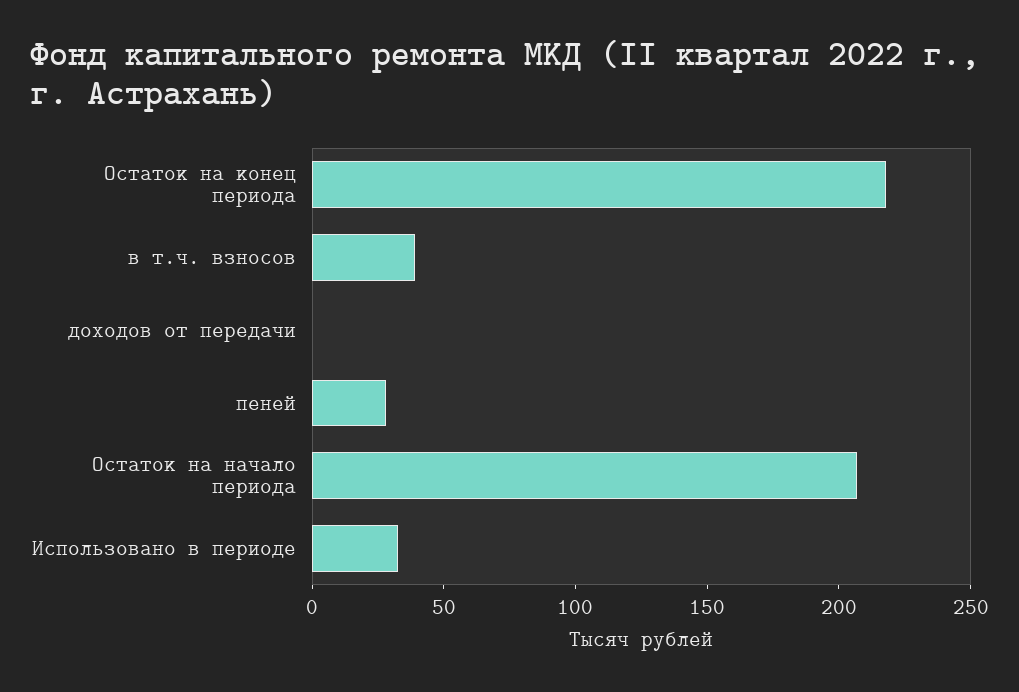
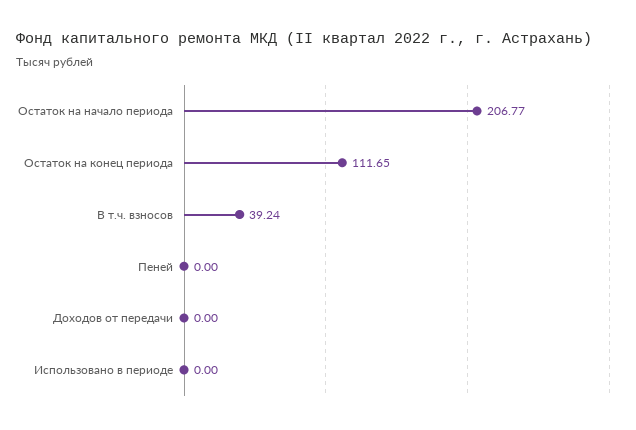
  {
-   "Остаток на конец периода": 220,
+   "Остаток на конец периода": 111.65,
    "в т.ч. взносов": 39.24,
    "доходов от передачи": 0,
-   "пеней": 30,
+   "пеней": 0,
    "Остаток на начало периода": 206.77,
-   "Использовано в периоде": 30
+   "Использовано в периоде": 0
  }

